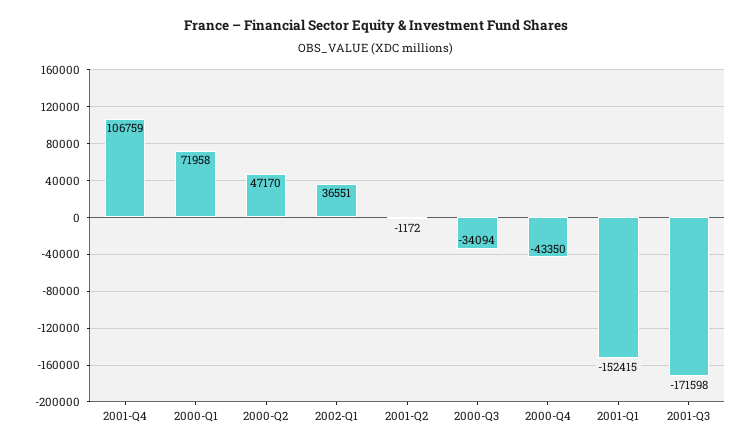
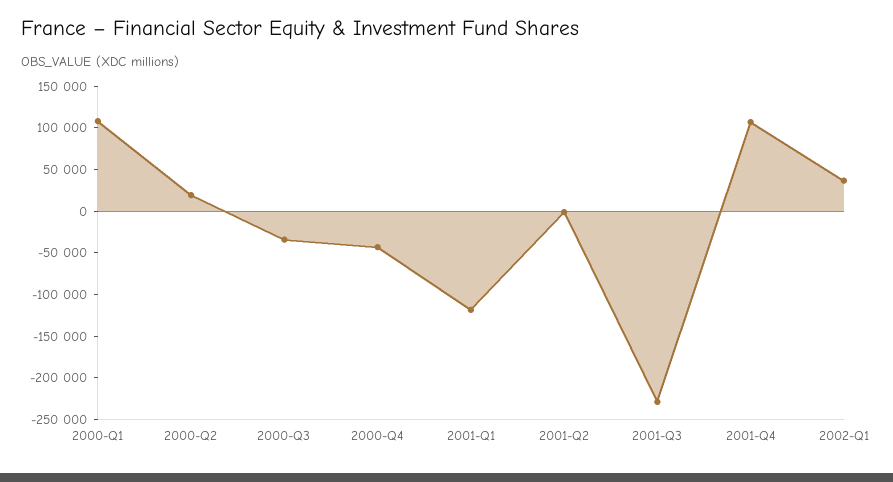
  {
    "2001-Q4": 106759,
-   "2000-Q1": 71958,
+   "2000-Q1": 110000,
-   "2000-Q2": 47170,
+   "2000-Q2": 20000,
    "2002-Q1": 36551,
    "2001-Q2": -1172,
    "2000-Q3": -34094,
    "2000-Q4": -43350,
-   "2001-Q1": -152415,
+   "2001-Q1": -120000,
-   "2001-Q3": -171598
+   "2001-Q3": -230000
  }

